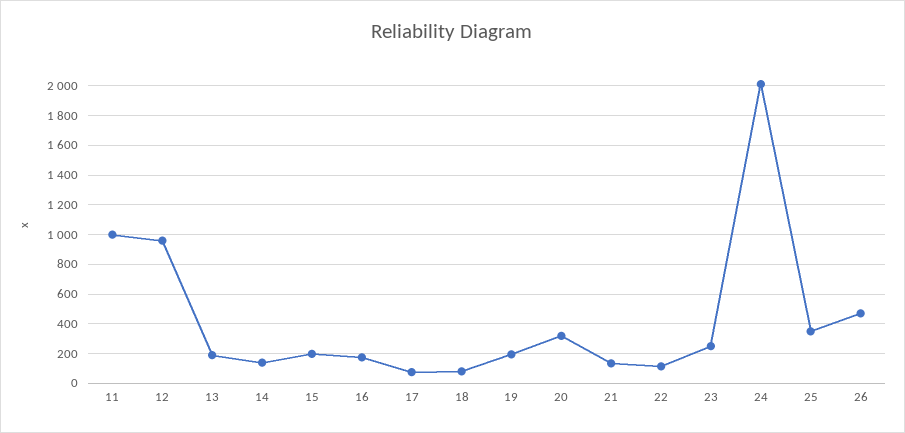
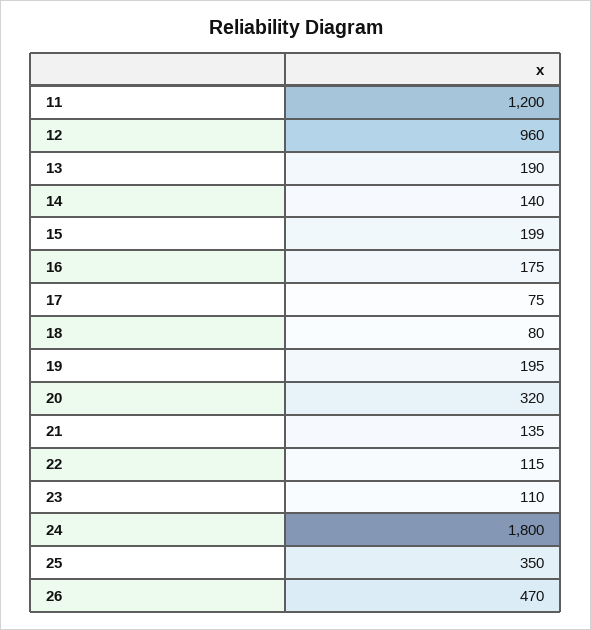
  {
-   "11": 1000,
+   "11": 1200,
    "12": 960,
    "13": 190,
    "14": 140,
    "15": 199,
    "16": 175,
    "17": 75,
    "18": 80,
    "19": 195,
    "20": 320,
    "21": 135,
    "22": 115,
-   "23": 250,
+   "23": 110,
-   "24": 2000,
+   "24": 1800,
    "25": 350,
    "26": 470
  }

